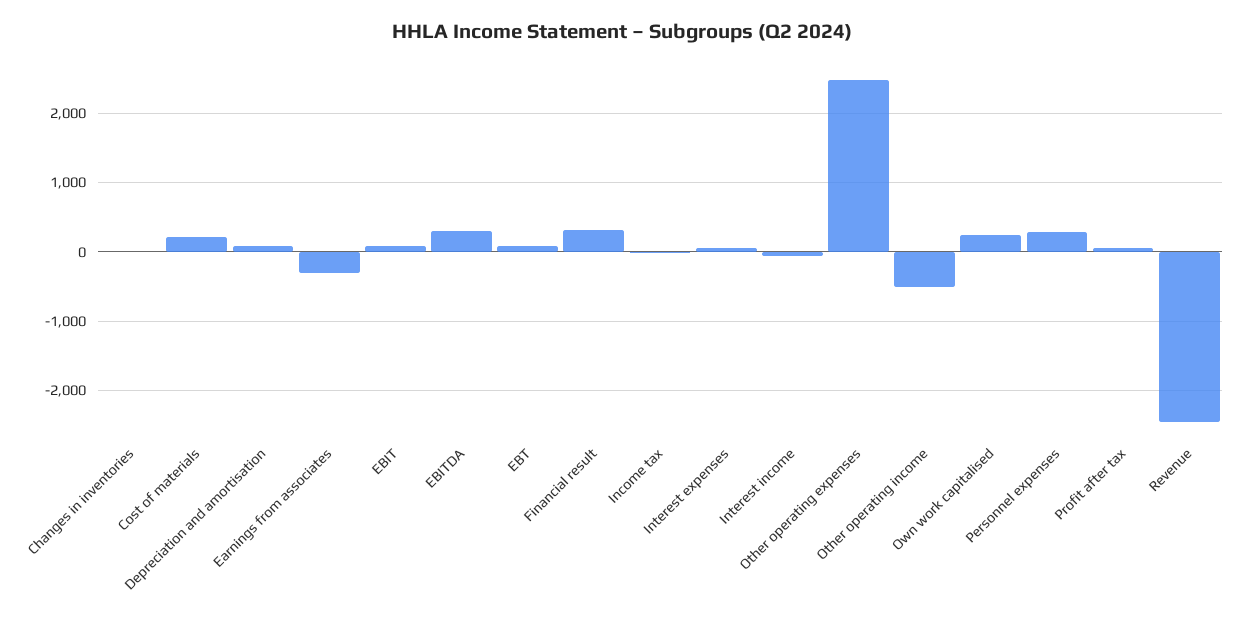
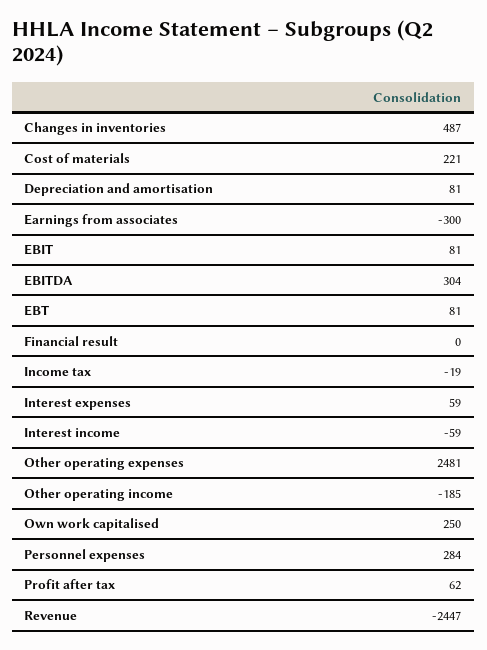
  {
-   "Changes in inventories": 0,
+   "Changes in inventories": 487,
    "Cost of materials": 221,
    "Depreciation and amortisation": 81,
    "Earnings from associates": -300,
    "EBIT": 81,
    "EBITDA": 304,
    "EBT": 81,
-   "Financial result": 300,
+   "Financial result": 0,
    "Income tax": -19,
    "Interest expenses": 59,
    "Interest income": -59,
    "Other operating expenses": 2481,
-   "Other operating income": -500,
+   "Other operating income": -185,
    "Own work capitalised": 250,
    "Personnel expenses": 284,
    "Profit after tax": 62,
    "Revenue": -2447
  }

